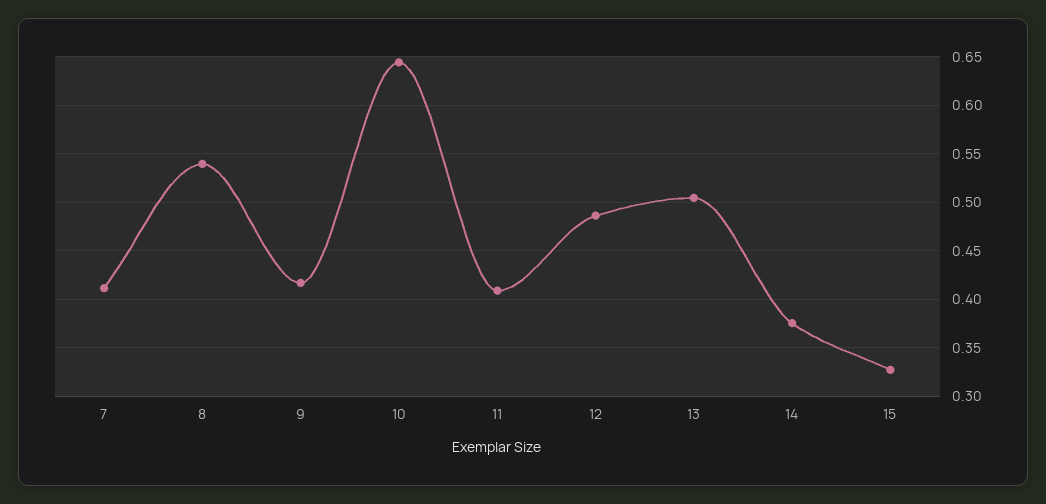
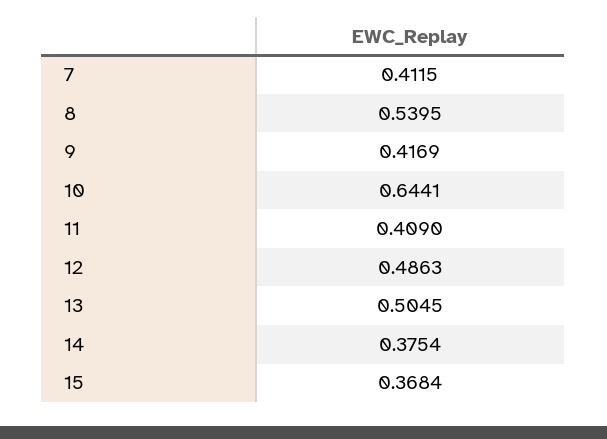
  {
    "7": 0.4115,
    "8": 0.5395,
    "9": 0.4169,
    "10": 0.6441,
    "11": 0.409,
    "12": 0.4863,
    "13": 0.5045,
    "14": 0.3754,
-   "15": 0.33
+   "15": 0.3684
  }

